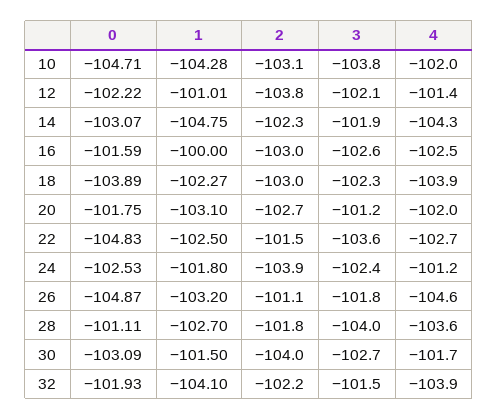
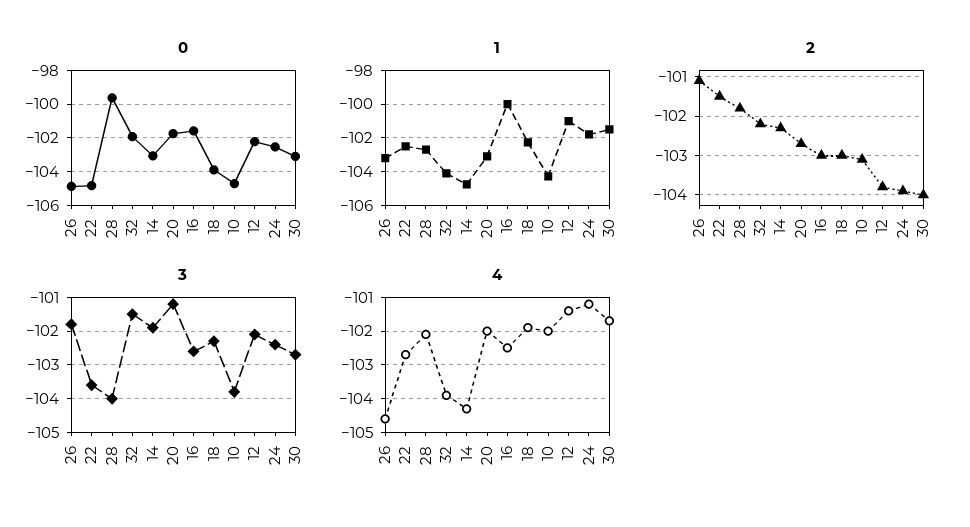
  {
    "0": {
      "10": -104.71,
      "12": -102.22,
      "14": -103.07,
      "16": -101.59,
      "18": -103.89,
      "20": -101.75,
      "22": -104.83,
      "24": -102.53,
      "26": -104.87,
-     "28": -101.11,
+     "28": -99.5,
      "30": -103.09,
      "32": -101.93
    },
    "1": {
      "10": -104.28,
      "12": -101.01,
      "14": -104.75,
      "16": -100,
      "18": -102.27,
      "20": -103.1,
      "22": -102.5,
      "24": -101.8,
      "26": -103.2,
      "28": -102.7,
      "30": -101.5,
      "32": -104.1
    },
    "2": {
      "10": -103.1,
      "12": -103.8,
      "14": -102.3,
      "16": -103,
      "18": -103,
      "20": -102.7,
      "22": -101.5,
      "24": -103.9,
      "26": -101.1,
      "28": -101.8,
      "30": -104,
      "32": -102.2
    },
    "3": {
      "10": -103.8,
      "12": -102.1,
      "14": -101.9,
      "16": -102.6,
      "18": -102.3,
      "20": -101.2,
      "22": -103.6,
      "24": -102.4,
      "26": -101.8,
      "28": -104,
      "30": -102.7,
      "32": -101.5
    },
    "4": {
      "10": -102,
      "12": -101.4,
      "14": -104.3,
      "16": -102.5,
-     "18": -103.9,
+     "18": -102,
      "20": -102,
      "22": -102.7,
      "24": -101.2,
      "26": -104.6,
-     "28": -103.6,
+     "28": -102,
      "30": -101.7,
      "32": -103.9
    }
  }

